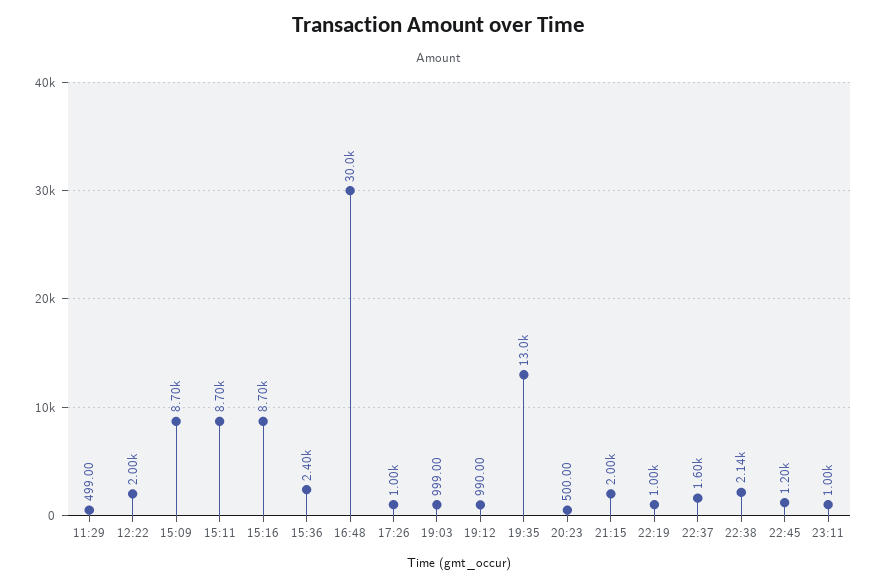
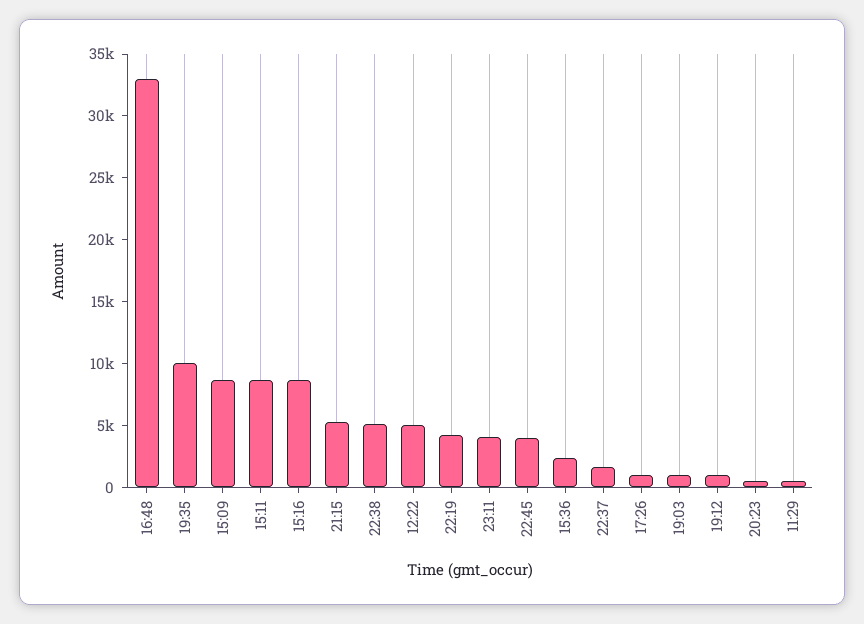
  {
    "11:29": 499,
-   "12:22": 2000,
+   "12:22": 5000,
    "15:09": 8700,
    "15:11": 8700,
    "15:16": 8700,
    "15:36": 2400,
-   "16:48": 30000,
+   "16:48": 33000,
    "17:26": 1000,
    "19:03": 999,
    "19:12": 990,
-   "19:35": 13000,
+   "19:35": 10000,
    "20:23": 500,
-   "21:15": 2000,
+   "21:15": 5000,
-   "22:19": 1000,
+   "22:19": 4000,
    "22:37": 1600,
-   "22:38": 2140,
+   "22:38": 5000,
-   "22:45": 1200,
+   "22:45": 4000,
-   "23:11": 1000
+   "23:11": 4000
  }

